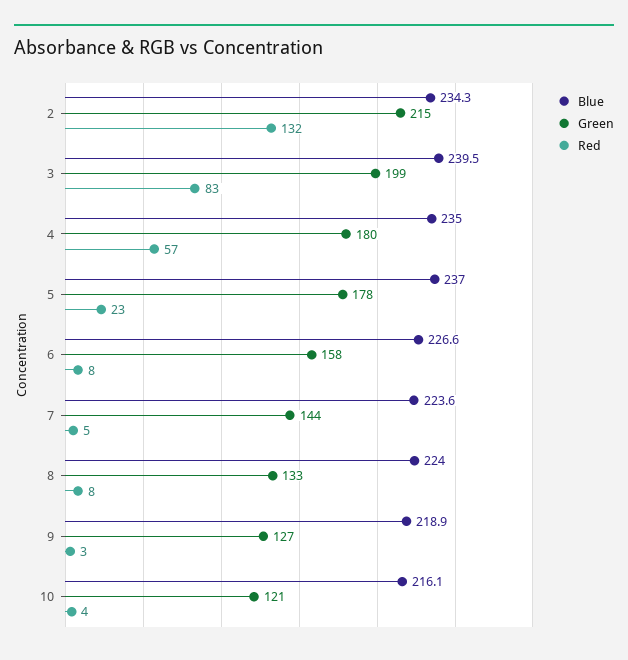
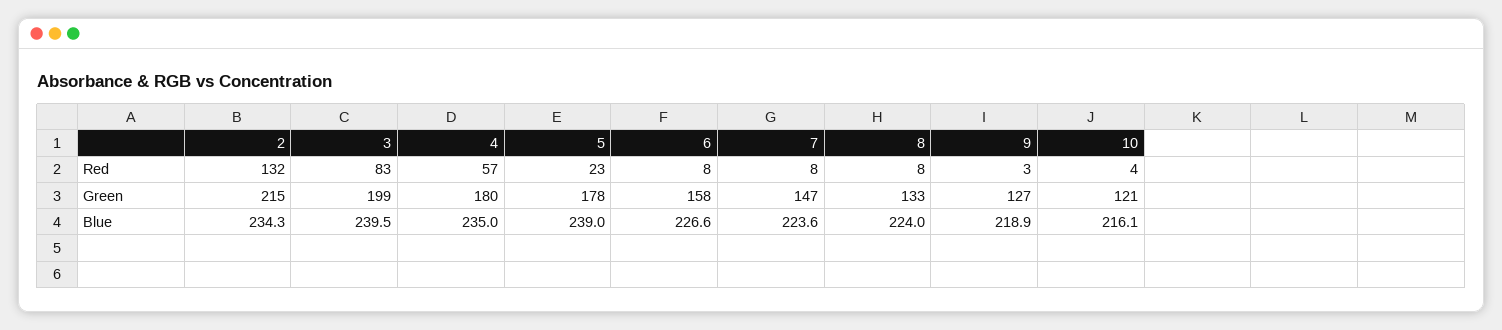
  {
    "Blue": {
      "2": 234.3,
      "3": 239.5,
      "4": 235,
-     "5": 237,
+     "5": 239,
      "6": 226.6,
      "7": 223.6,
      "8": 224,
      "9": 218.9,
      "10": 216.1
    },
    "Green": {
      "2": 215,
      "3": 199,
      "4": 180,
      "5": 178,
      "6": 158,
-     "7": 144,
+     "7": 147,
      "8": 133,
      "9": 127,
      "10": 121
    },
    "Red": {
      "2": 132,
      "3": 83,
      "4": 57,
      "5": 23,
      "6": 8,
-     "7": 5,
+     "7": 8,
      "8": 8,
      "9": 3,
      "10": 4
    }
  }

